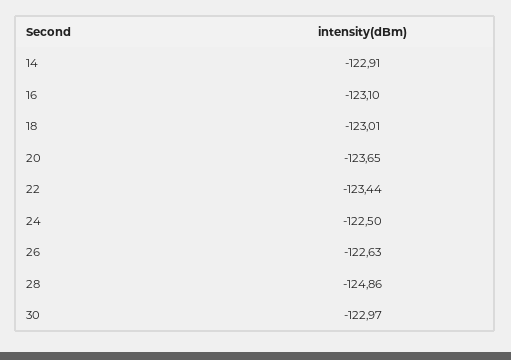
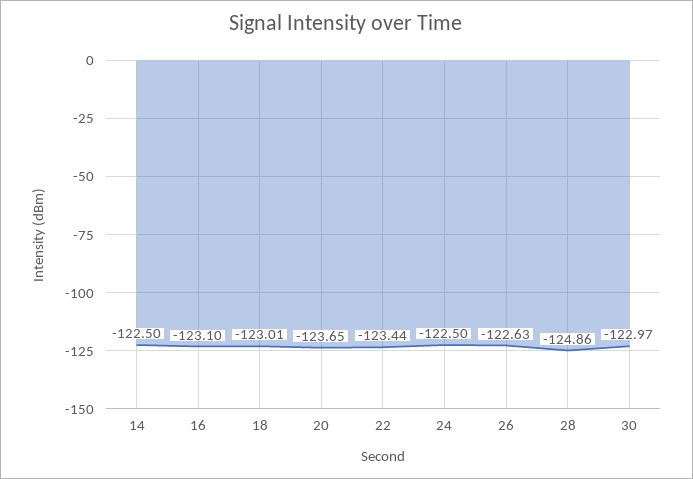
  {
-   "14": -122.91,
+   "14": -122.5,
    "16": -123.1,
    "18": -123.01,
    "20": -123.65,
    "22": -123.44,
    "24": -122.5,
    "26": -122.63,
    "28": -124.86,
    "30": -122.97
  }

